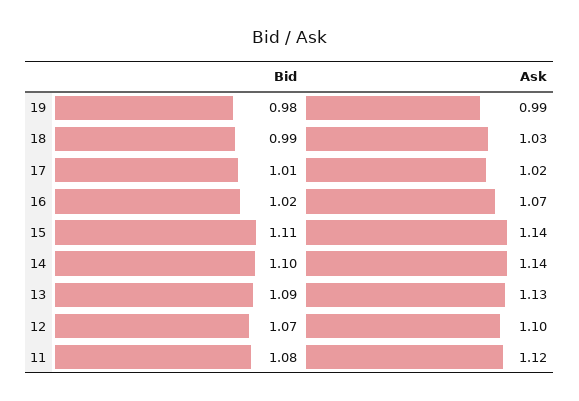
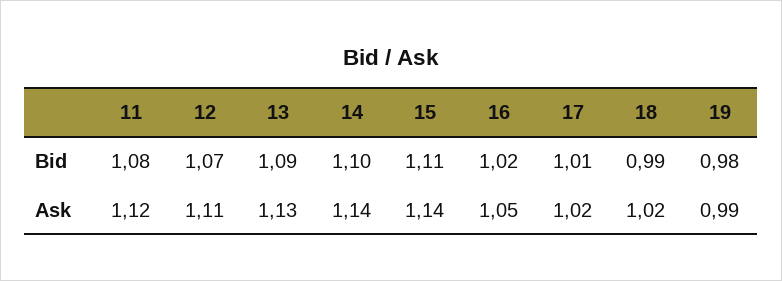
  {
    "Bid": {
      "19": 0.98,
      "18": 0.99,
      "17": 1.01,
      "16": 1.02,
      "15": 1.11,
      "14": 1.1,
      "13": 1.09,
      "12": 1.07,
      "11": 1.08
    },
    "Ask": {
      "19": 0.99,
-     "18": 1.03,
+     "18": 1.02,
      "17": 1.02,
-     "16": 1.07,
+     "16": 1.05,
      "15": 1.14,
      "14": 1.14,
      "13": 1.13,
-     "12": 1.1,
+     "12": 1.11,
      "11": 1.12
    }
  }

